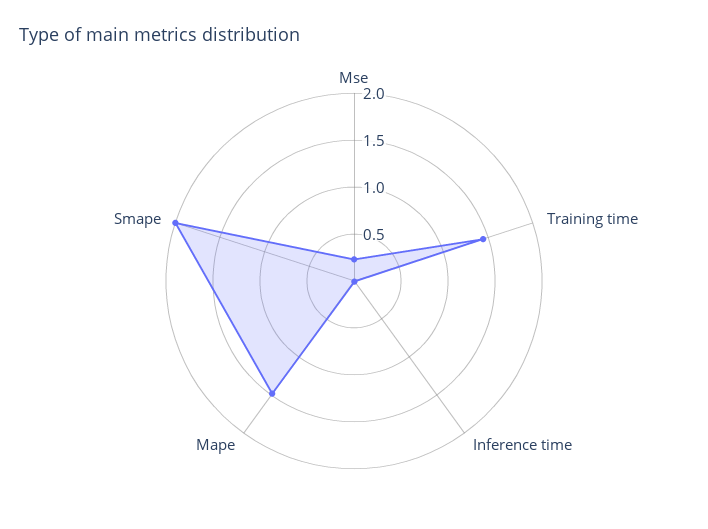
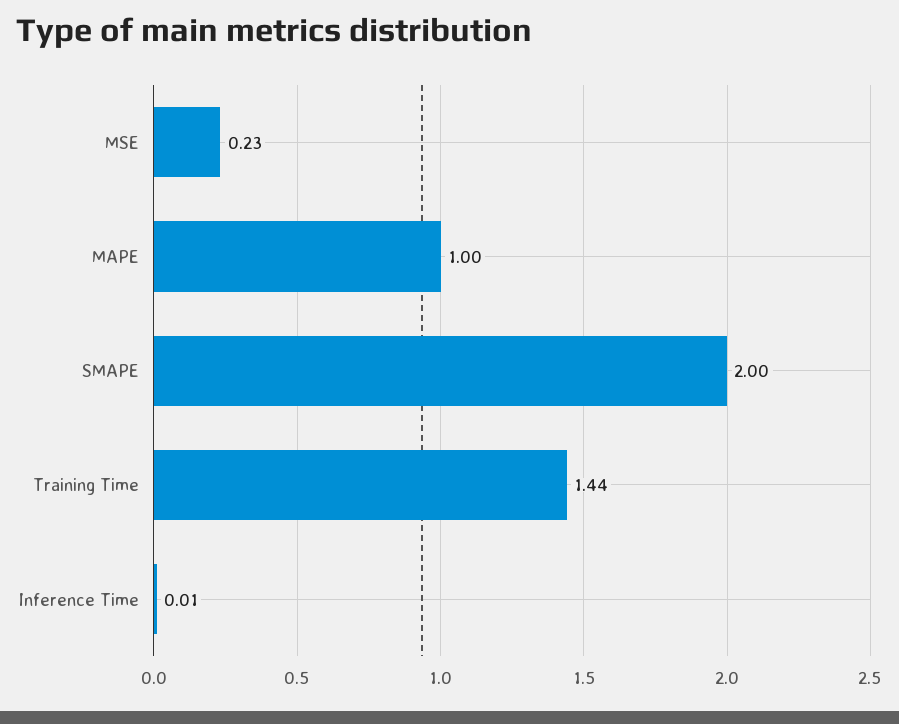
  {
    "Mse": 0.23,
    "Training time": 1.44,
    "Inference time": 0.01,
-   "Mape": 1.5,
+   "Mape": 1,
    "Smape": 2
  }

